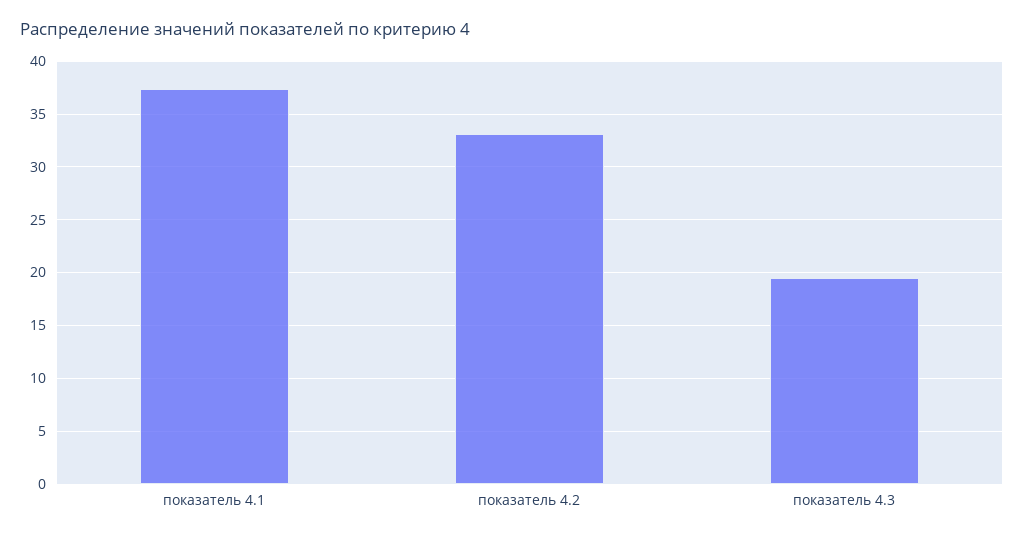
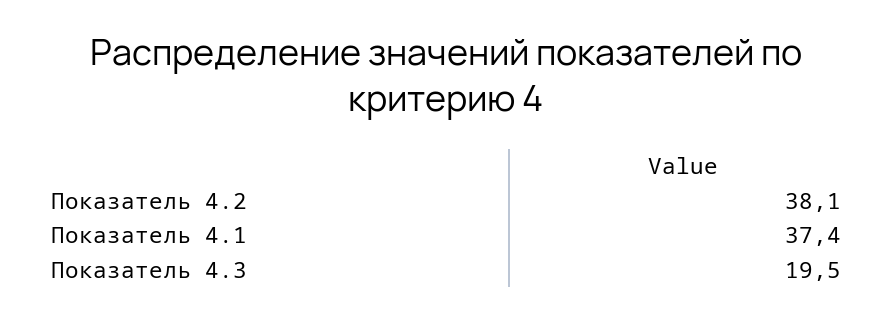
  {
    "показатель 4.1": 37.4,
-   "показатель 4.2": 33,
+   "показатель 4.2": 38.1,
    "показатель 4.3": 19.5
  }

